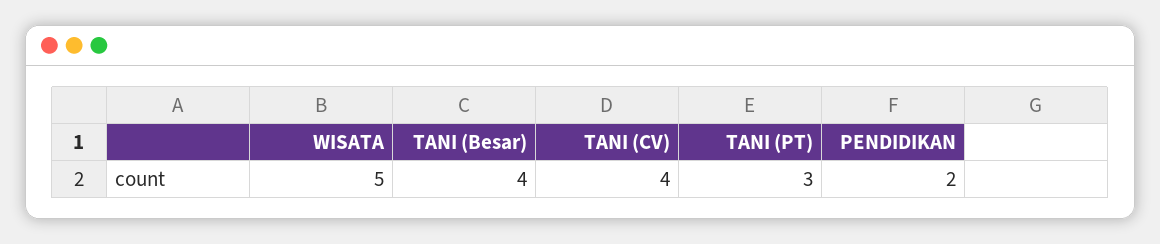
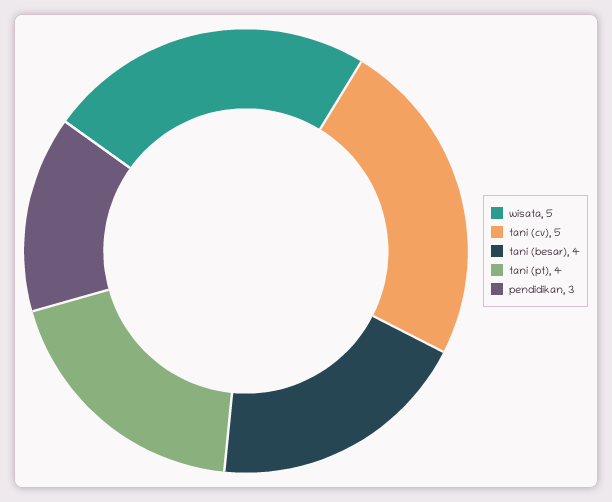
  {
    "WISATA": 5,
    "TANI (Besar)": 4,
-   "TANI (CV)": 4,
+   "TANI (CV)": 5,
-   "TANI (PT)": 3,
+   "TANI (PT)": 4,
-   "PENDIDIKAN": 2
+   "PENDIDIKAN": 3
  }

